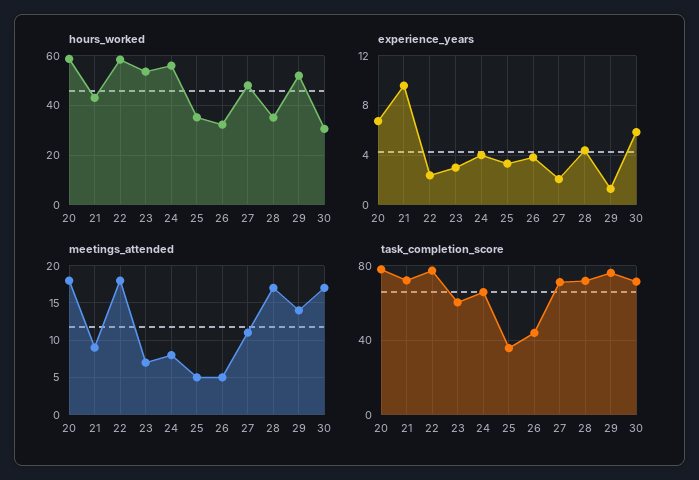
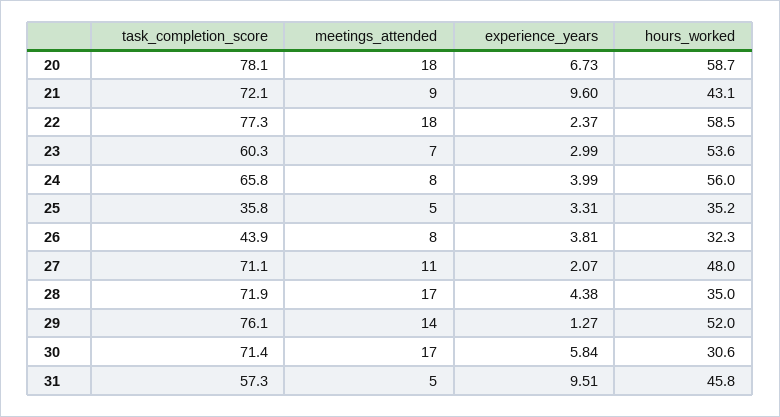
  {
    "hours_worked": {
      "20": 58.7,
      "21": 43.1,
      "22": 58.5,
      "23": 53.6,
      "24": 56,
      "25": 35.2,
      "26": 32.3,
      "27": 48,
      "28": 35,
      "29": 52,
-     "30": 30.6
+     "30": 30.6,
+     "31": 45.8
    },
    "experience_years": {
      "20": 6.73,
      "21": 9.6,
      "22": 2.37,
      "23": 2.99,
      "24": 3.99,
      "25": 3.31,
      "26": 3.81,
      "27": 2.07,
      "28": 4.38,
      "29": 1.27,
-     "30": 5.84
+     "30": 5.84,
+     "31": 9.51
    },
    "meetings_attended": {
      "20": 18,
      "21": 9,
      "22": 18,
      "23": 7,
      "24": 8,
      "25": 5,
-     "26": 5,
+     "26": 8,
      "27": 11,
      "28": 17,
      "29": 14,
-     "30": 17
+     "30": 17,
+     "31": 5
    },
    "task_completion_score": {
      "20": 78.1,
      "21": 72.1,
      "22": 77.3,
      "23": 60.3,
      "24": 65.8,
      "25": 35.8,
      "26": 43.9,
      "27": 71.1,
      "28": 71.9,
      "29": 76.1,
-     "30": 71.4
+     "30": 71.4,
+     "31": 57.3
    }
  }

